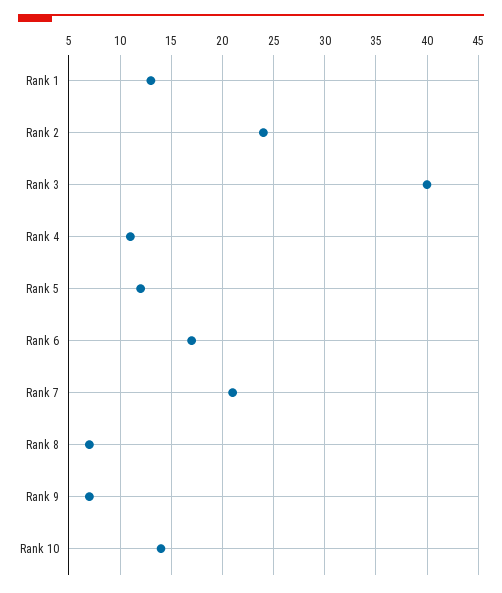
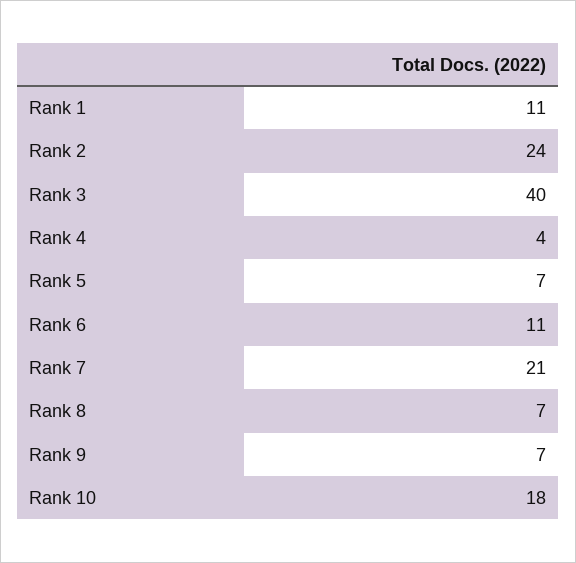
  {
-   "Rank 1": 13,
+   "Rank 1": 11,
    "Rank 2": 24,
    "Rank 3": 40,
-   "Rank 4": 11,
+   "Rank 4": 4,
-   "Rank 5": 12,
+   "Rank 5": 7,
-   "Rank 6": 17,
+   "Rank 6": 11,
    "Rank 7": 21,
    "Rank 8": 7,
    "Rank 9": 7,
-   "Rank 10": 14
+   "Rank 10": 18
  }

